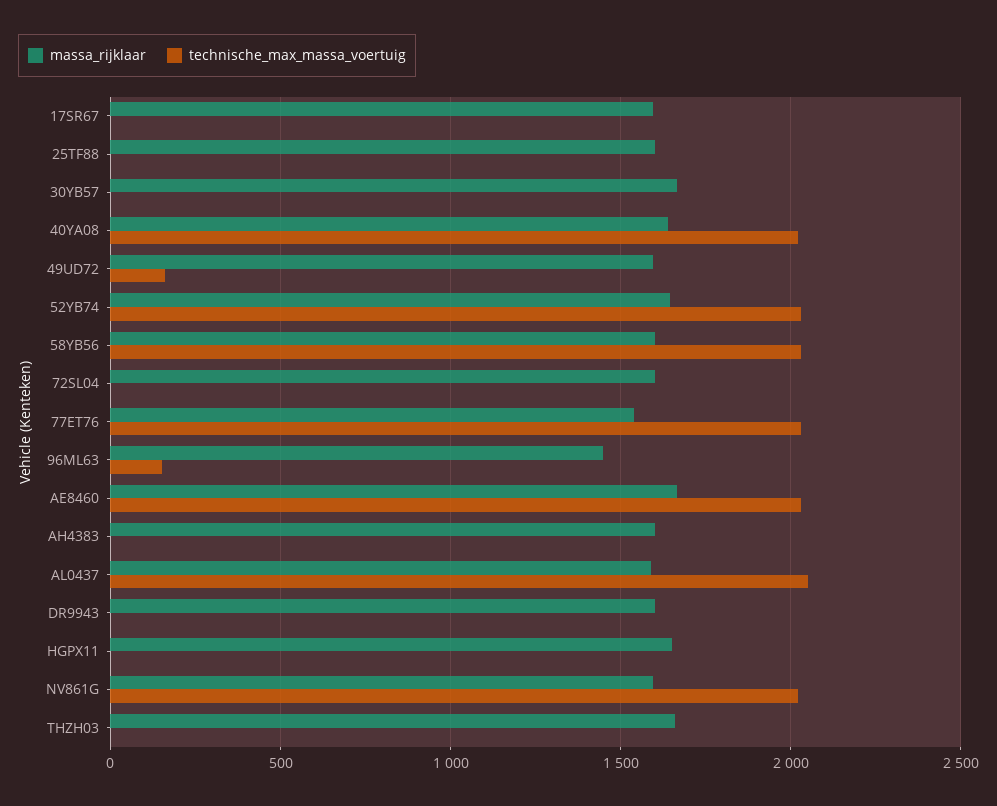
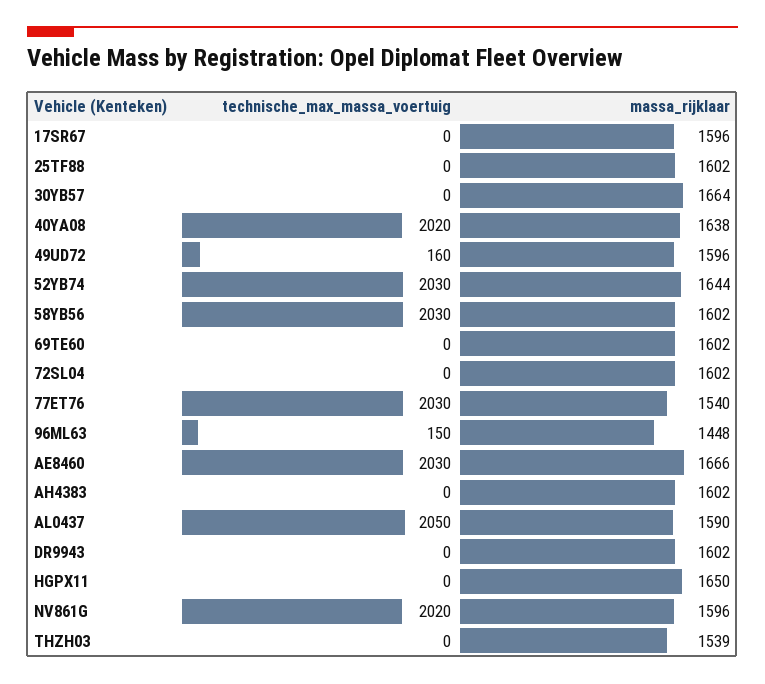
  {
    "massa_rijklaar": {
      "17SR67": 1596,
      "25TF88": 1602,
      "30YB57": 1664,
      "40YA08": 1638,
      "49UD72": 1596,
      "52YB74": 1644,
      "58YB56": 1602,
      "72SL04": 1602,
      "77ET76": 1540,
      "96ML63": 1448,
      "AE8460": 1666,
      "AH4383": 1602,
      "AL0437": 1590,
      "DR9943": 1602,
      "HGPX11": 1650,
      "NV861G": 1596,
-     "THZH03": 1650
+     "THZH03": 1539,
+     "69TE60": 1602
    },
    "technische_max_massa_voertuig": {
      "17SR67": 0,
      "25TF88": 0,
      "30YB57": 0,
      "40YA08": 2020,
      "49UD72": 160,
      "52YB74": 2030,
      "58YB56": 2030,
      "72SL04": 0,
      "77ET76": 2030,
      "96ML63": 150,
      "AE8460": 2030,
      "AH4383": 0,
      "AL0437": 2050,
      "DR9943": 0,
      "HGPX11": 0,
      "NV861G": 2020,
-     "THZH03": 0
+     "THZH03": 0,
+     "69TE60": 0
    }
  }

